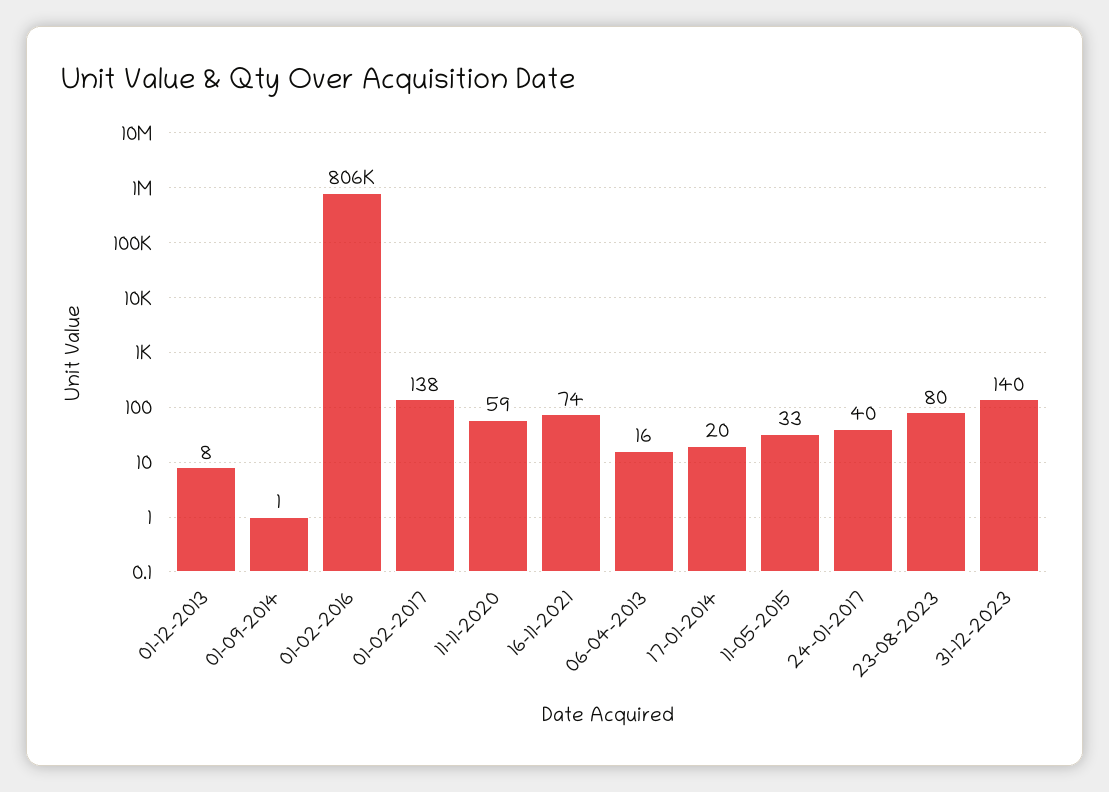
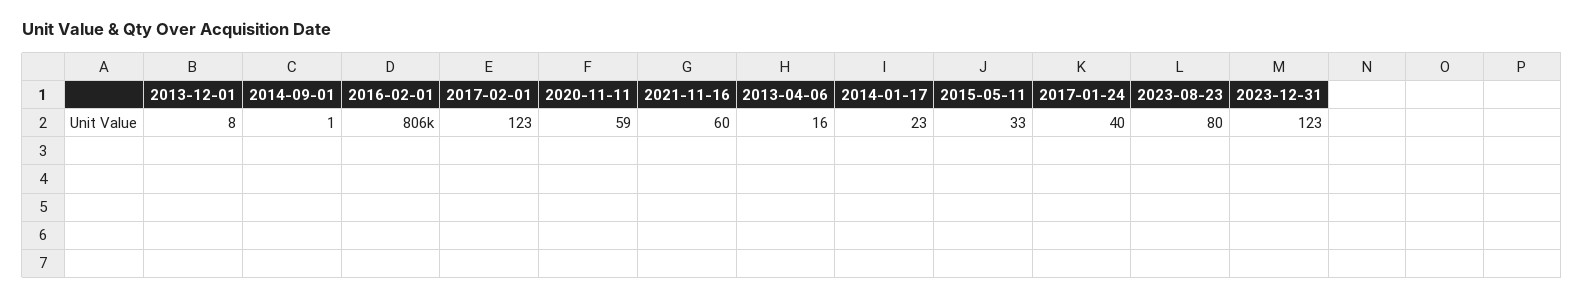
  {
    "01-12-2013": 8,
    "01-09-2014": 1,
    "01-02-2016": 806000,
-   "01-02-2017": 138,
+   "01-02-2017": 123,
    "11-11-2020": 59,
-   "16-11-2021": 74,
+   "16-11-2021": 60,
    "06-04-2013": 16,
-   "17-01-2014": 20,
+   "17-01-2014": 23,
    "11-05-2015": 33,
    "24-01-2017": 40,
    "23-08-2023": 80,
-   "31-12-2023": 140
+   "31-12-2023": 123
  }

